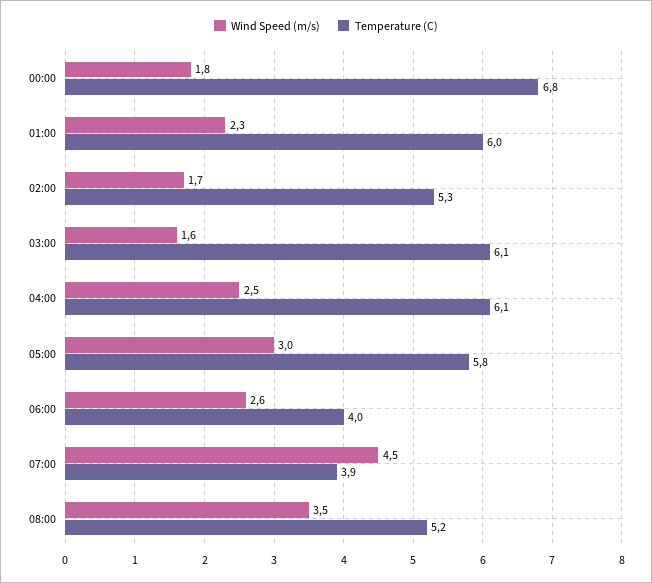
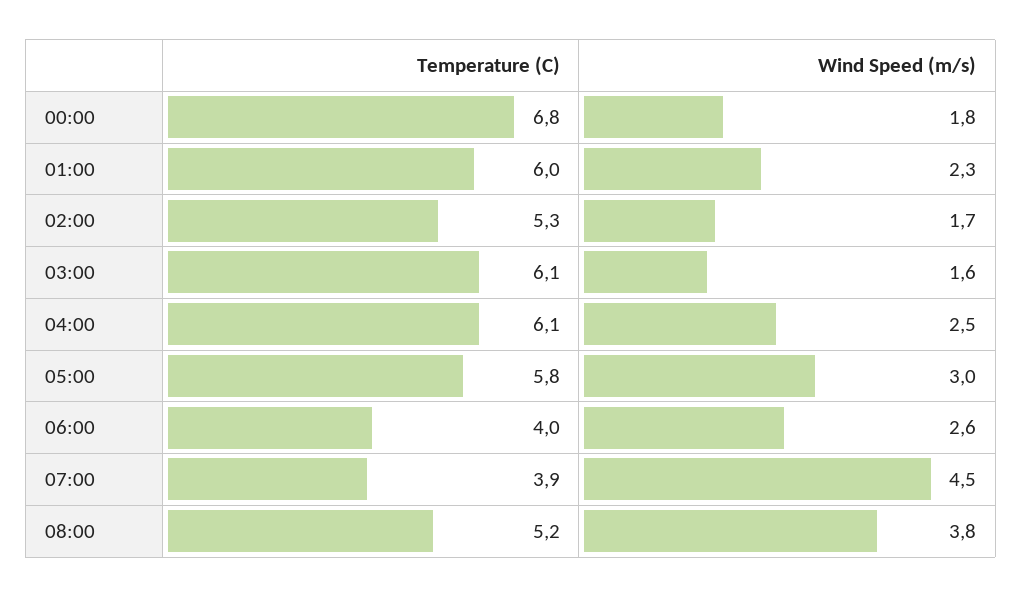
  {
    "Wind Speed (m/s)": {
      "00:00": 1.8,
      "01:00": 2.3,
      "02:00": 1.7,
      "03:00": 1.6,
      "04:00": 2.5,
      "05:00": 3,
      "06:00": 2.6,
      "07:00": 4.5,
-     "08:00": 3.5
+     "08:00": 3.8
    },
    "Temperature (C)": {
      "00:00": 6.8,
      "01:00": 6,
      "02:00": 5.3,
      "03:00": 6.1,
      "04:00": 6.1,
      "05:00": 5.8,
      "06:00": 4,
      "07:00": 3.9,
      "08:00": 5.2
    }
  }

